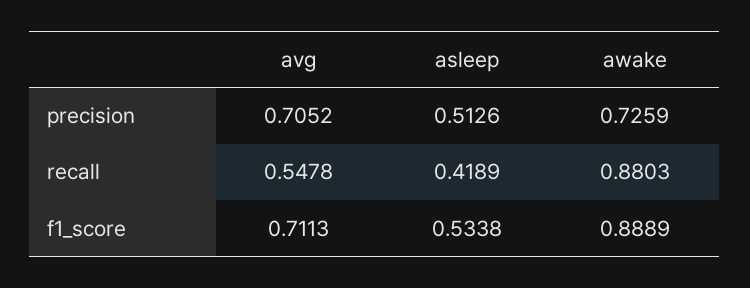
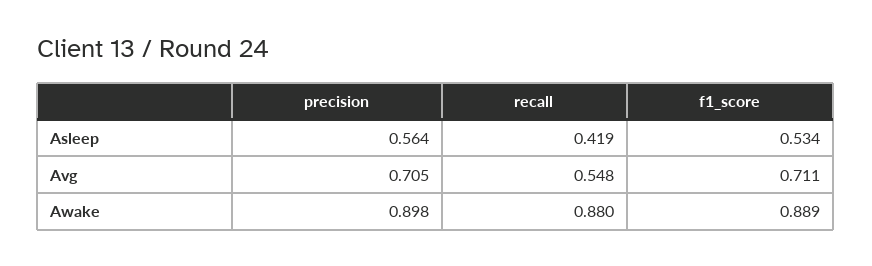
  {
    "avg": {
      "precision": 0.7052,
      "recall": 0.5478,
      "f1_score": 0.7113
    },
    "asleep": {
-     "precision": 0.5126,
+     "precision": 0.564,
      "recall": 0.4189,
      "f1_score": 0.5338
    },
    "awake": {
-     "precision": 0.7259,
+     "precision": 0.898,
      "recall": 0.8803,
      "f1_score": 0.8889
    }
  }

